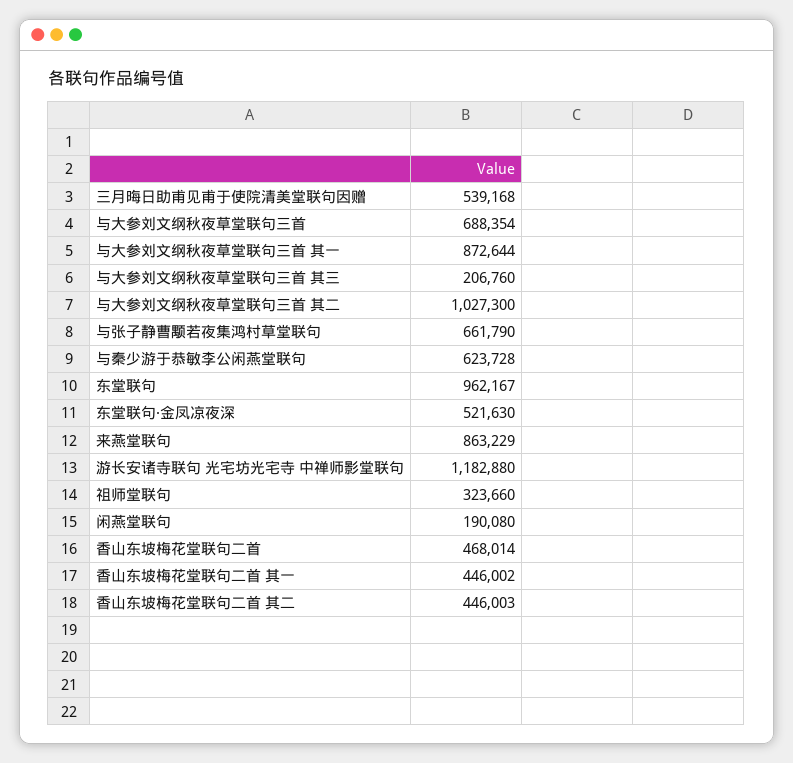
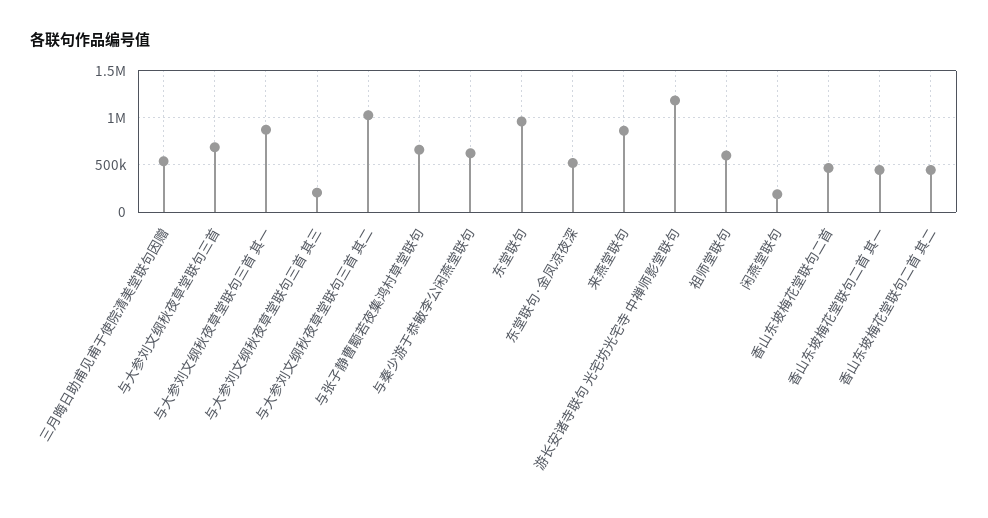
  {
    "三月晦日助甫见甫于使院清美堂联句因赠": 539168,
    "与大参刘文纲秋夜草堂联句三首": 688354,
    "与大参刘文纲秋夜草堂联句三首 其一": 872644,
    "与大参刘文纲秋夜草堂联句三首 其三": 206760,
    "与大参刘文纲秋夜草堂联句三首 其二": 1027300,
    "与张子静曹颙若夜集鸿村草堂联句": 661790,
    "与秦少游于恭敏李公闲燕堂联句": 623728,
    "东堂联句": 962167,
    "东堂联句·金凤凉夜深": 521630,
    "来燕堂联句": 863229,
    "游长安诸寺联句 光宅坊光宅寺 中禅师影堂联句": 1182880,
-   "祖师堂联句": 323660,
+   "祖师堂联句": 600000,
    "闲燕堂联句": 190080,
    "香山东坡梅花堂联句二首": 468014,
    "香山东坡梅花堂联句二首 其一": 446002,
    "香山东坡梅花堂联句二首 其二": 446003
  }

